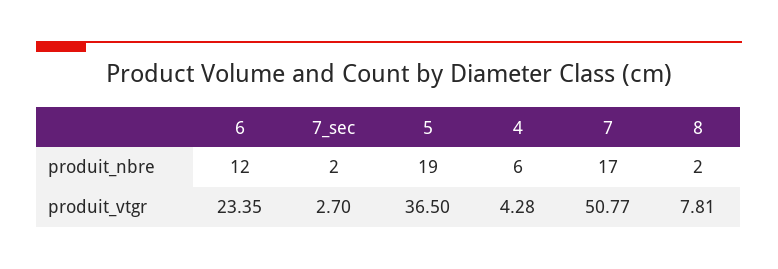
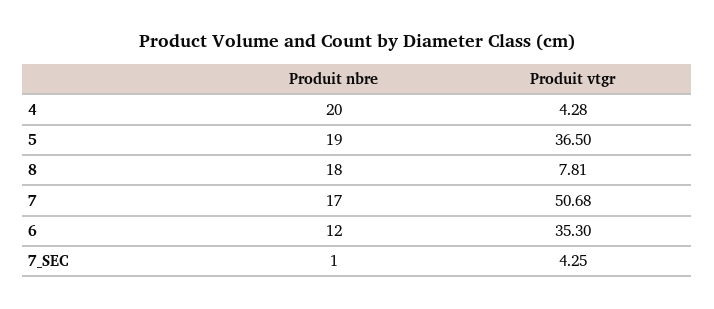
  {
    "6": {
      "produit_nbre": 12,
-     "produit_vtgr": 23.35
+     "produit_vtgr": 35.3
    },
    "7_sec": {
-     "produit_nbre": 2,
+     "produit_nbre": 1,
-     "produit_vtgr": 2.7
+     "produit_vtgr": 4.25
    },
    "5": {
      "produit_nbre": 19,
      "produit_vtgr": 36.5
    },
    "4": {
-     "produit_nbre": 6,
+     "produit_nbre": 20,
      "produit_vtgr": 4.28
    },
    "7": {
      "produit_nbre": 17,
-     "produit_vtgr": 50.77
+     "produit_vtgr": 50.68
    },
    "8": {
-     "produit_nbre": 2,
+     "produit_nbre": 18,
      "produit_vtgr": 7.81
    }
  }

